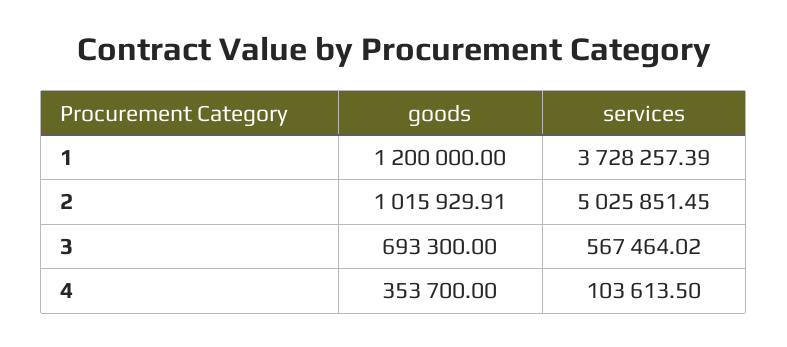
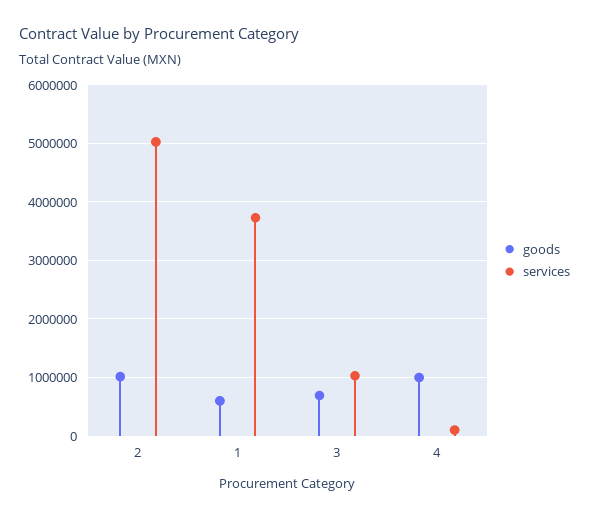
  {
    "goods": {
-     "1": 1200000,
+     "1": 600000,
      "2": 1015929.91,
      "3": 693300,
-     "4": 353700
+     "4": 1000000
    },
    "services": {
      "1": 3728257.39,
      "2": 5025851.45,
-     "3": 567464.02,
+     "3": 1000000,
      "4": 103613.5
    }
  }

